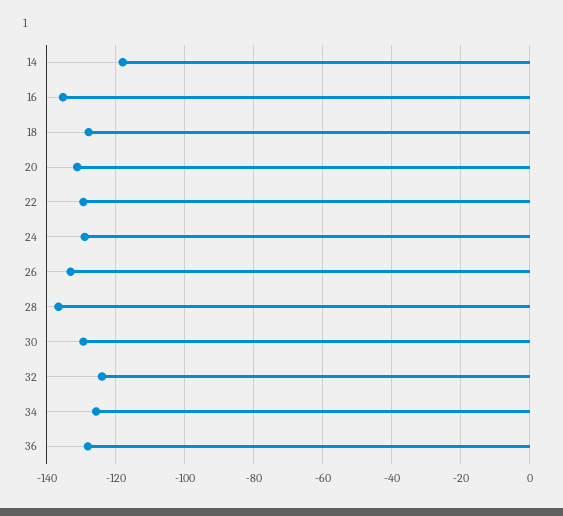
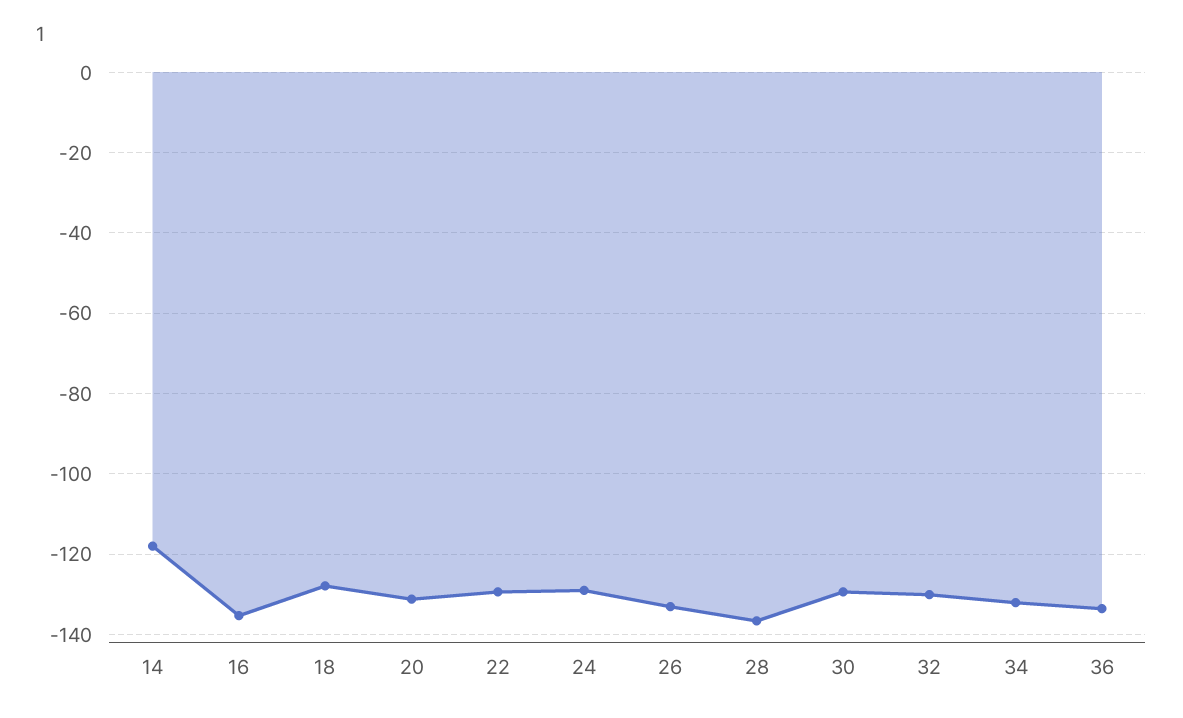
  {
    "14": -118,
    "16": -136,
    "18": -128,
    "20": -132,
    "22": -130,
    "24": -130,
    "26": -134,
    "28": -136,
    "30": -130,
-   "32": -124,
+   "32": -130,
-   "34": -126,
+   "34": -132,
-   "36": -128
+   "36": -134
  }

